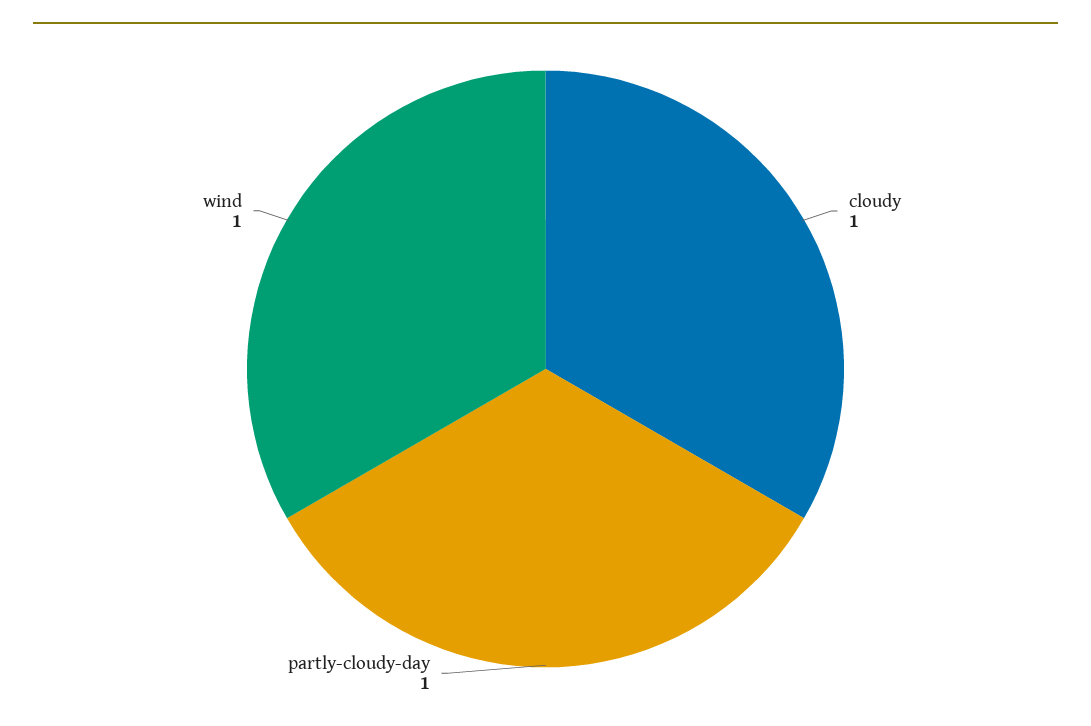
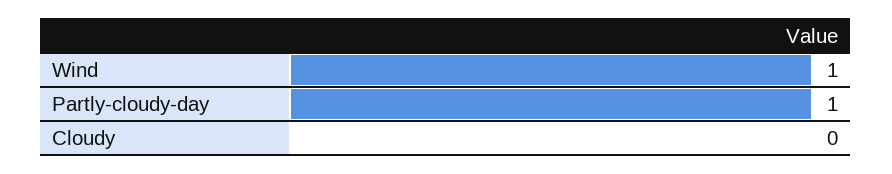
  {
-   "cloudy": 1,
+   "cloudy": 0,
    "partly-cloudy-day": 1,
    "wind": 1
  }

